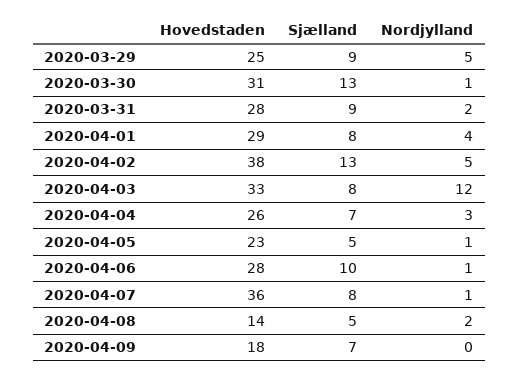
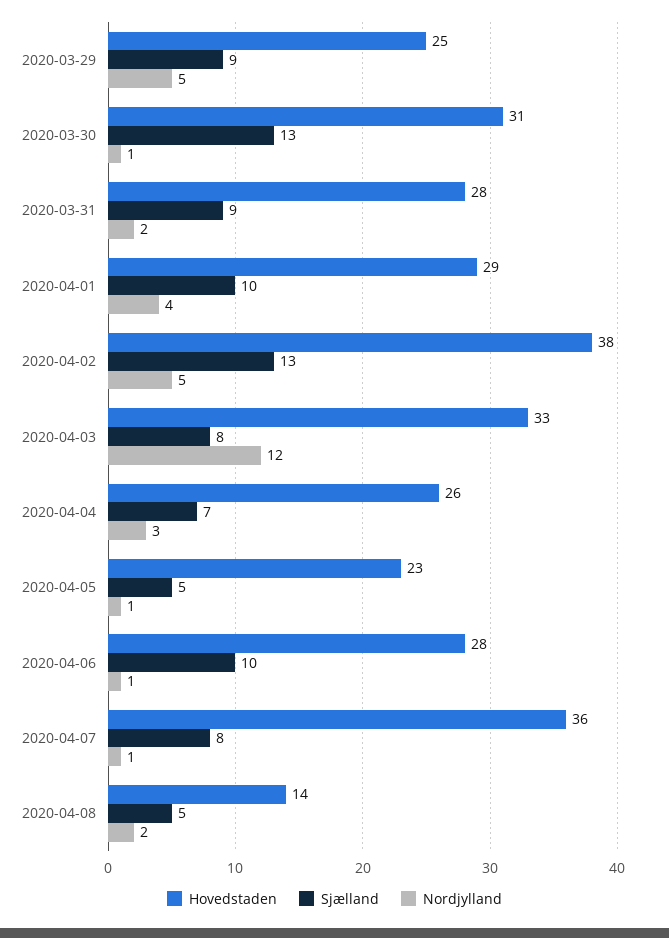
  {
    "Hovedstaden": {
      "2020-03-29": 25,
      "2020-03-30": 31,
      "2020-03-31": 28,
      "2020-04-01": 29,
      "2020-04-02": 38,
      "2020-04-03": 33,
      "2020-04-04": 26,
      "2020-04-05": 23,
      "2020-04-06": 28,
      "2020-04-07": 36,
-     "2020-04-08": 14,
+     "2020-04-08": 14
-     "2020-04-09": 18
    },
    "Sjælland": {
      "2020-03-29": 9,
      "2020-03-30": 13,
      "2020-03-31": 9,
-     "2020-04-01": 8,
+     "2020-04-01": 10,
      "2020-04-02": 13,
      "2020-04-03": 8,
      "2020-04-04": 7,
      "2020-04-05": 5,
      "2020-04-06": 10,
      "2020-04-07": 8,
-     "2020-04-08": 5,
+     "2020-04-08": 5
-     "2020-04-09": 7
    },
    "Nordjylland": {
      "2020-03-29": 5,
      "2020-03-30": 1,
      "2020-03-31": 2,
      "2020-04-01": 4,
      "2020-04-02": 5,
      "2020-04-03": 12,
      "2020-04-04": 3,
      "2020-04-05": 1,
      "2020-04-06": 1,
      "2020-04-07": 1,
-     "2020-04-08": 2,
+     "2020-04-08": 2
-     "2020-04-09": 0
    }
  }

